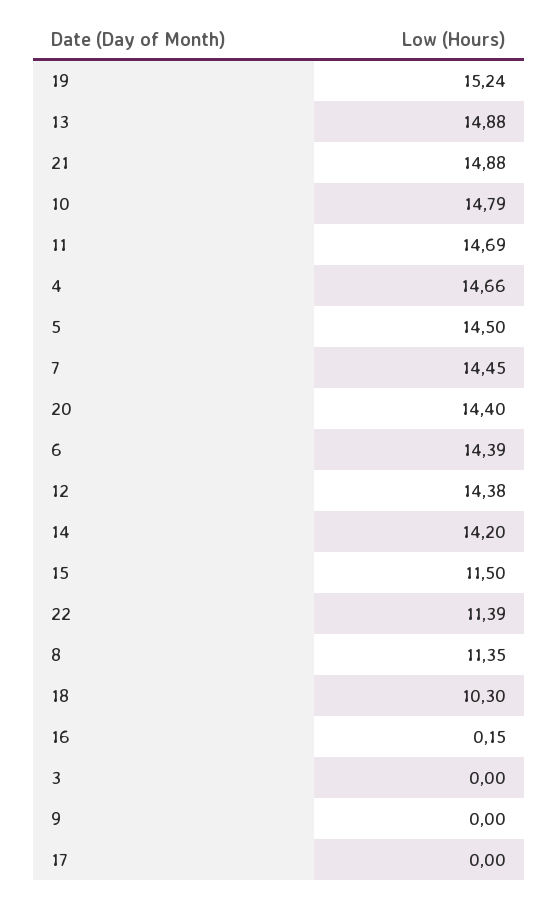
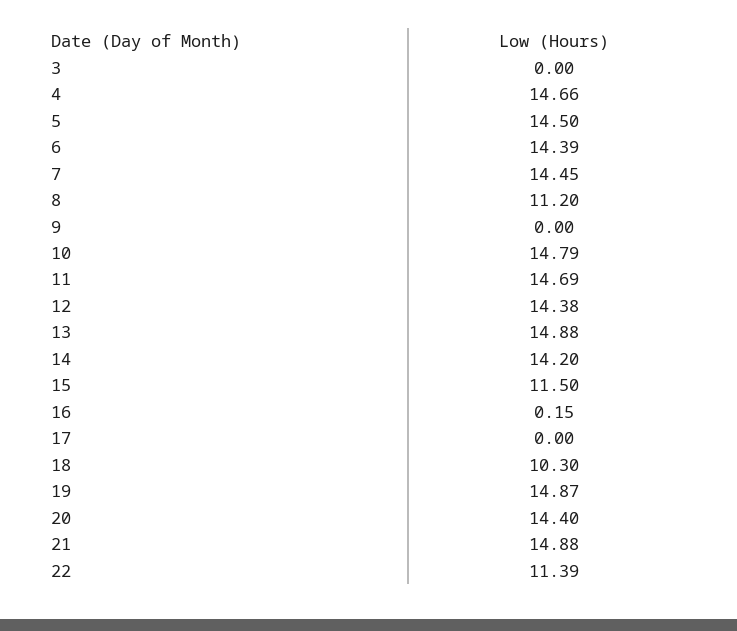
  {
-   "19": 15.24,
+   "19": 14.87,
    "13": 14.88,
    "21": 14.88,
    "10": 14.79,
    "11": 14.69,
    "4": 14.66,
    "5": 14.5,
    "7": 14.45,
    "20": 14.4,
    "6": 14.39,
    "12": 14.38,
    "14": 14.2,
    "15": 11.5,
    "22": 11.39,
-   "8": 11.35,
+   "8": 11.2,
    "18": 10.3,
    "16": 0.15,
    "3": 0,
    "9": 0,
    "17": 0
  }

